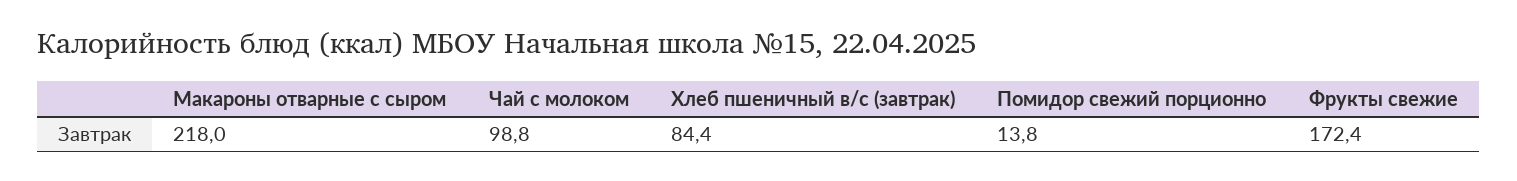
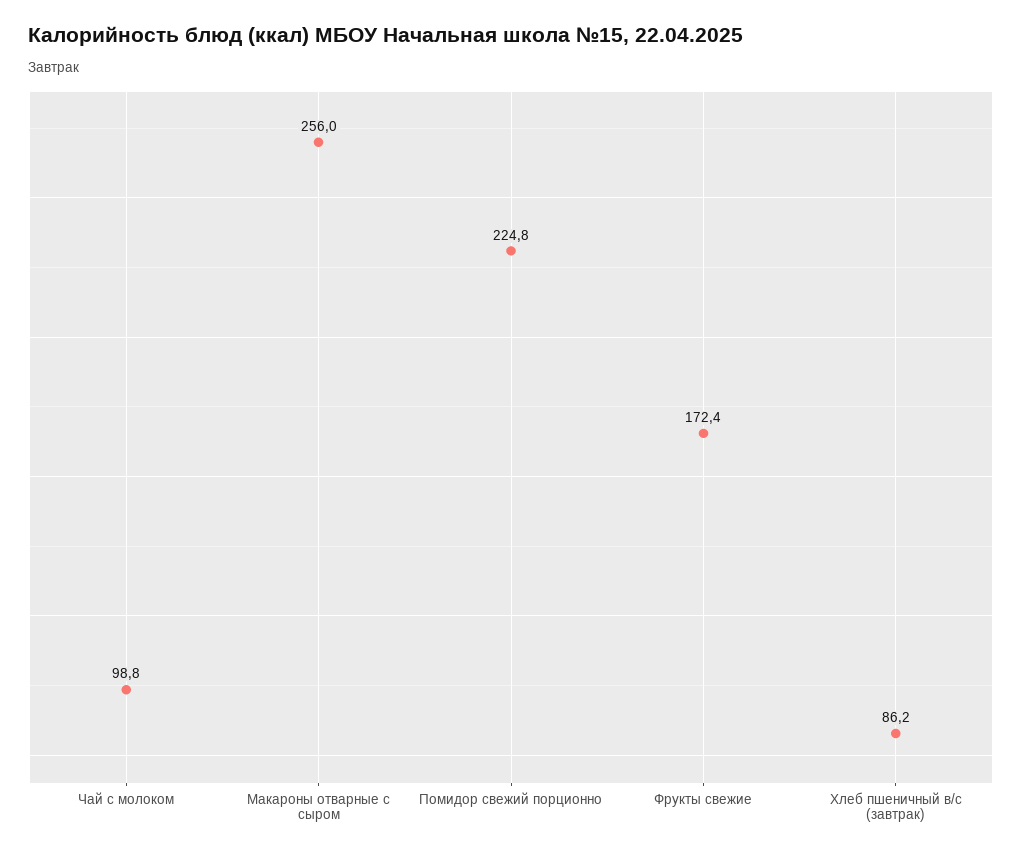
  {
-   "Макароны отварные с сыром": 218,
+   "Макароны отварные с сыром": 256,
    "Чай с молоком": 98.8,
-   "Хлеб пшеничный в/с (завтрак)": 84.4,
+   "Хлеб пшеничный в/с (завтрак)": 86.2,
-   "Помидор свежий порционно": 13.8,
+   "Помидор свежий порционно": 224.8,
    "Фрукты свежие": 172.4
  }

